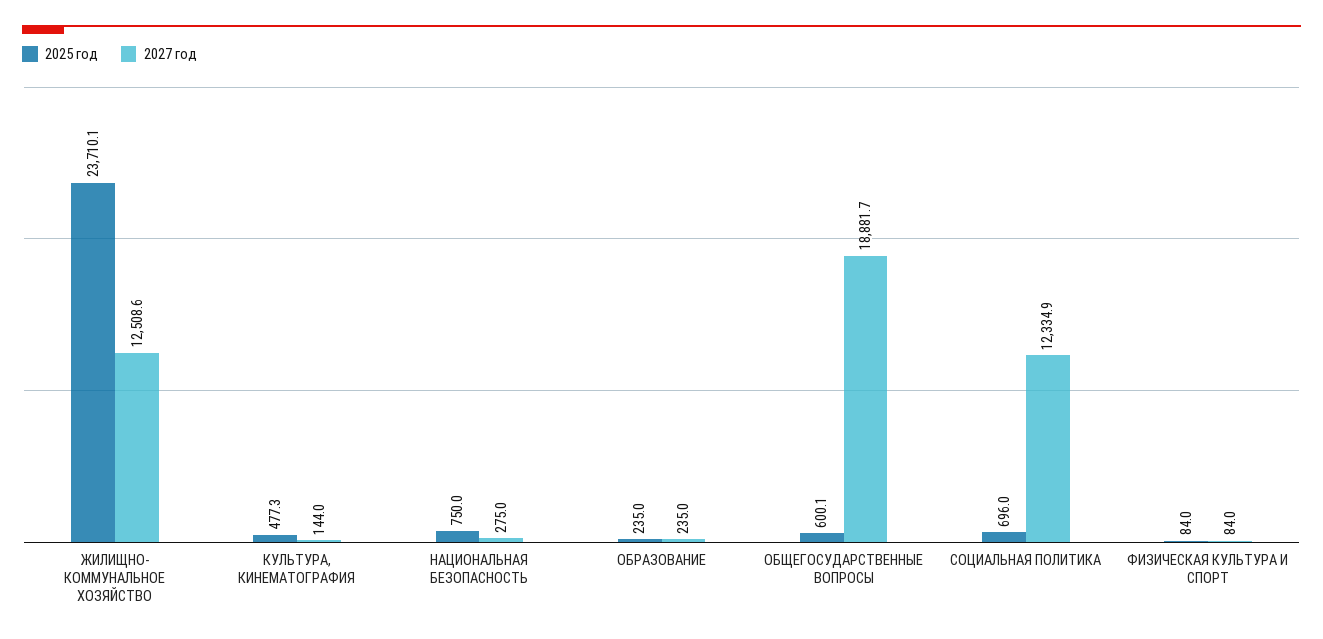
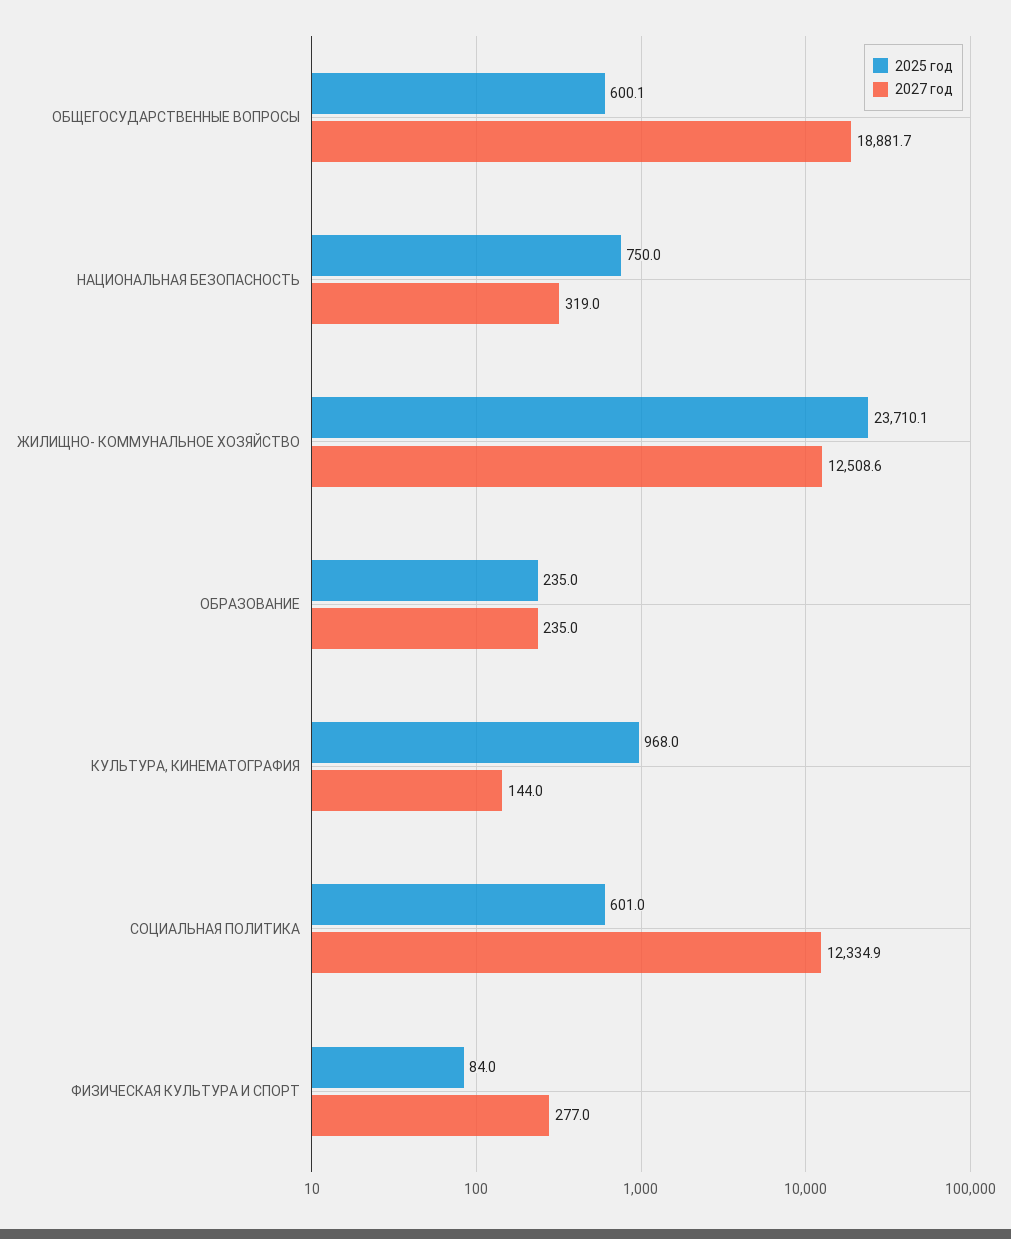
  {
    "2025 год": {
      "ЖИЛИЩНО- КОММУНАЛЬНОЕ ХОЗЯЙСТВО": 23710.1,
-     "КУЛЬТУРА, КИНЕМАТОГРАФИЯ": 477.3,
+     "КУЛЬТУРА, КИНЕМАТОГРАФИЯ": 968,
      "НАЦИОНАЛЬНАЯ БЕЗОПАСНОСТЬ": 750,
      "ОБРАЗОВАНИЕ": 235,
      "ОБЩЕГОСУДАРСТВЕННЫЕ ВОПРОСЫ": 600.1,
-     "СОЦИАЛЬНАЯ ПОЛИТИКА": 696,
+     "СОЦИАЛЬНАЯ ПОЛИТИКА": 601,
      "ФИЗИЧЕСКАЯ КУЛЬТУРА И СПОРТ": 84
    },
    "2027 год": {
      "ЖИЛИЩНО- КОММУНАЛЬНОЕ ХОЗЯЙСТВО": 12508.6,
      "КУЛЬТУРА, КИНЕМАТОГРАФИЯ": 144,
-     "НАЦИОНАЛЬНАЯ БЕЗОПАСНОСТЬ": 275,
+     "НАЦИОНАЛЬНАЯ БЕЗОПАСНОСТЬ": 319,
      "ОБРАЗОВАНИЕ": 235,
      "ОБЩЕГОСУДАРСТВЕННЫЕ ВОПРОСЫ": 18881.7,
      "СОЦИАЛЬНАЯ ПОЛИТИКА": 12334.9,
-     "ФИЗИЧЕСКАЯ КУЛЬТУРА И СПОРТ": 84
+     "ФИЗИЧЕСКАЯ КУЛЬТУРА И СПОРТ": 277
    }
  }

